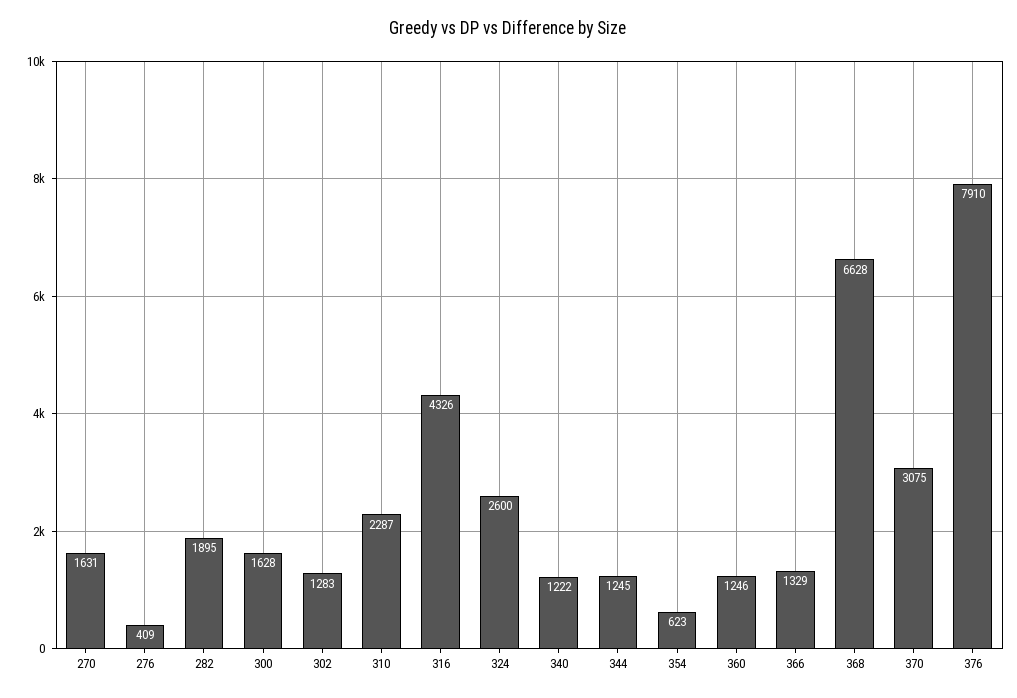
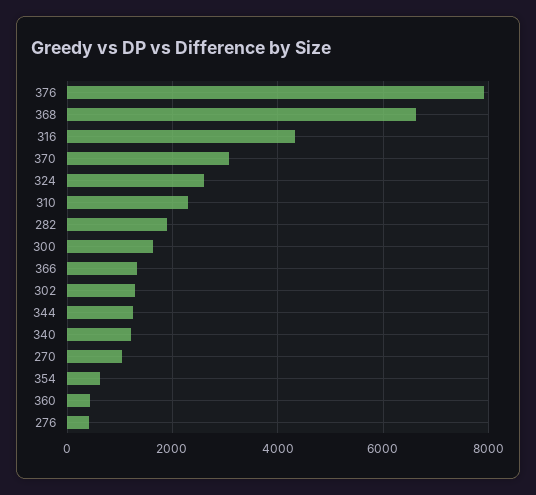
  {
-   "270": 1631,
+   "270": 1000,
    "276": 409,
    "282": 1895,
    "300": 1628,
    "302": 1283,
    "310": 2287,
    "316": 4326,
    "324": 2600,
    "340": 1222,
    "344": 1245,
    "354": 623,
-   "360": 1246,
+   "360": 400,
    "366": 1329,
    "368": 6628,
    "370": 3075,
    "376": 7910
  }

